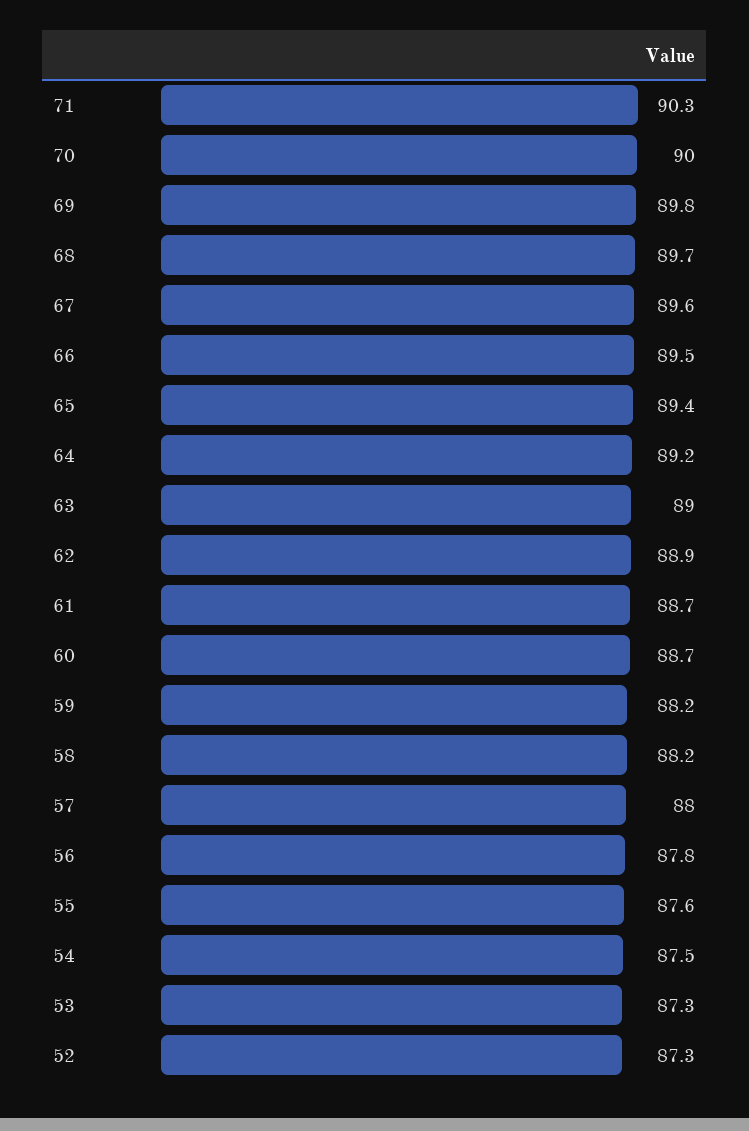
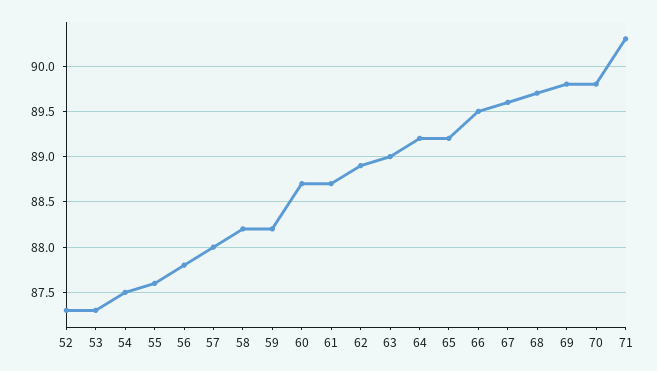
  {
    "71": 90.3,
-   "70": 90,
+   "70": 89.8,
    "69": 89.8,
    "68": 89.7,
    "67": 89.6,
    "66": 89.5,
-   "65": 89.4,
+   "65": 89.2,
    "64": 89.2,
    "63": 89,
    "62": 88.9,
    "61": 88.7,
    "60": 88.7,
    "59": 88.2,
    "58": 88.2,
    "57": 88,
    "56": 87.8,
    "55": 87.6,
    "54": 87.5,
    "53": 87.3,
    "52": 87.3
  }

